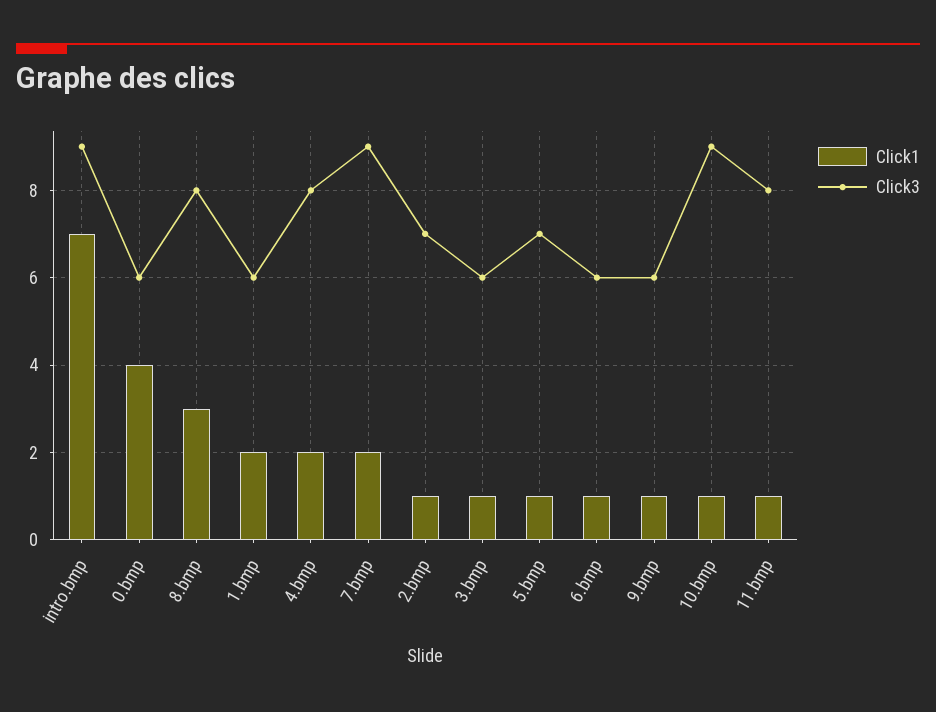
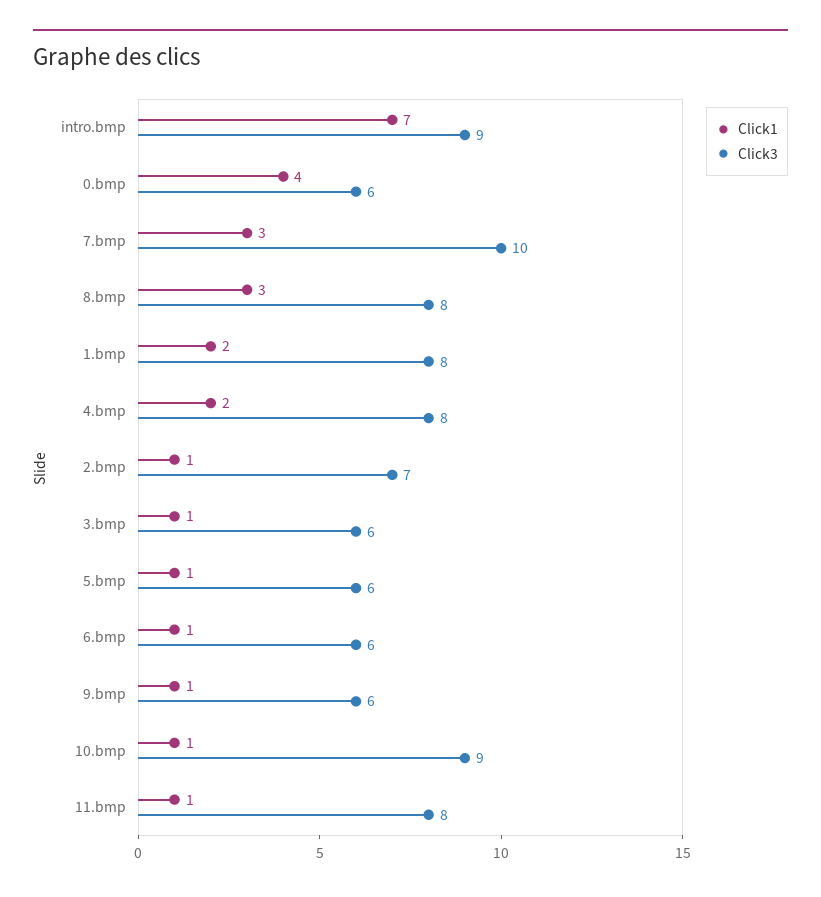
  {
    "Click1": {
      "intro.bmp": 7,
      "0.bmp": 4,
      "8.bmp": 3,
      "1.bmp": 2,
      "4.bmp": 2,
-     "7.bmp": 2,
+     "7.bmp": 3,
      "2.bmp": 1,
      "3.bmp": 1,
      "5.bmp": 1,
      "6.bmp": 1,
      "9.bmp": 1,
      "10.bmp": 1,
      "11.bmp": 1
    },
    "Click3": {
      "intro.bmp": 9,
      "0.bmp": 6,
      "8.bmp": 8,
-     "1.bmp": 6,
+     "1.bmp": 8,
      "4.bmp": 8,
-     "7.bmp": 9,
+     "7.bmp": 10,
      "2.bmp": 7,
      "3.bmp": 6,
-     "5.bmp": 7,
+     "5.bmp": 6,
      "6.bmp": 6,
      "9.bmp": 6,
      "10.bmp": 9,
      "11.bmp": 8
    }
  }

